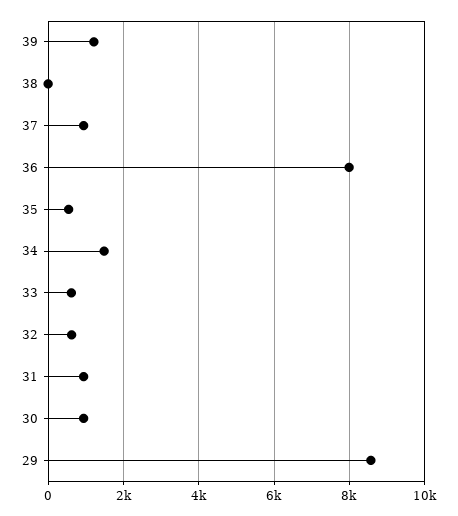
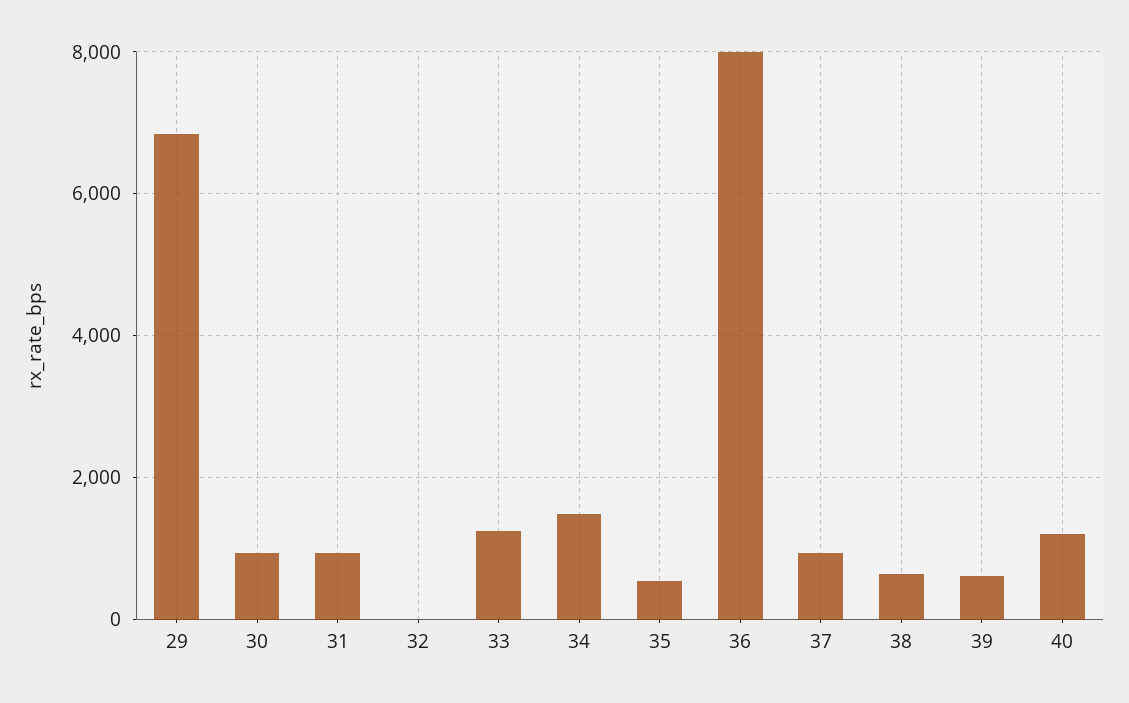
  {
-   "39": 1200,
+   "39": 600,
-   "38": 0,
+   "38": 600,
    "37": 1000,
    "36": 8000,
    "35": 600,
    "34": 1400,
-   "33": 600,
+   "33": 1200,
-   "32": 600,
+   "32": 0,
    "31": 1000,
    "30": 1000,
-   "29": 8600
+   "29": 6800,
+   "40": 1200
  }

